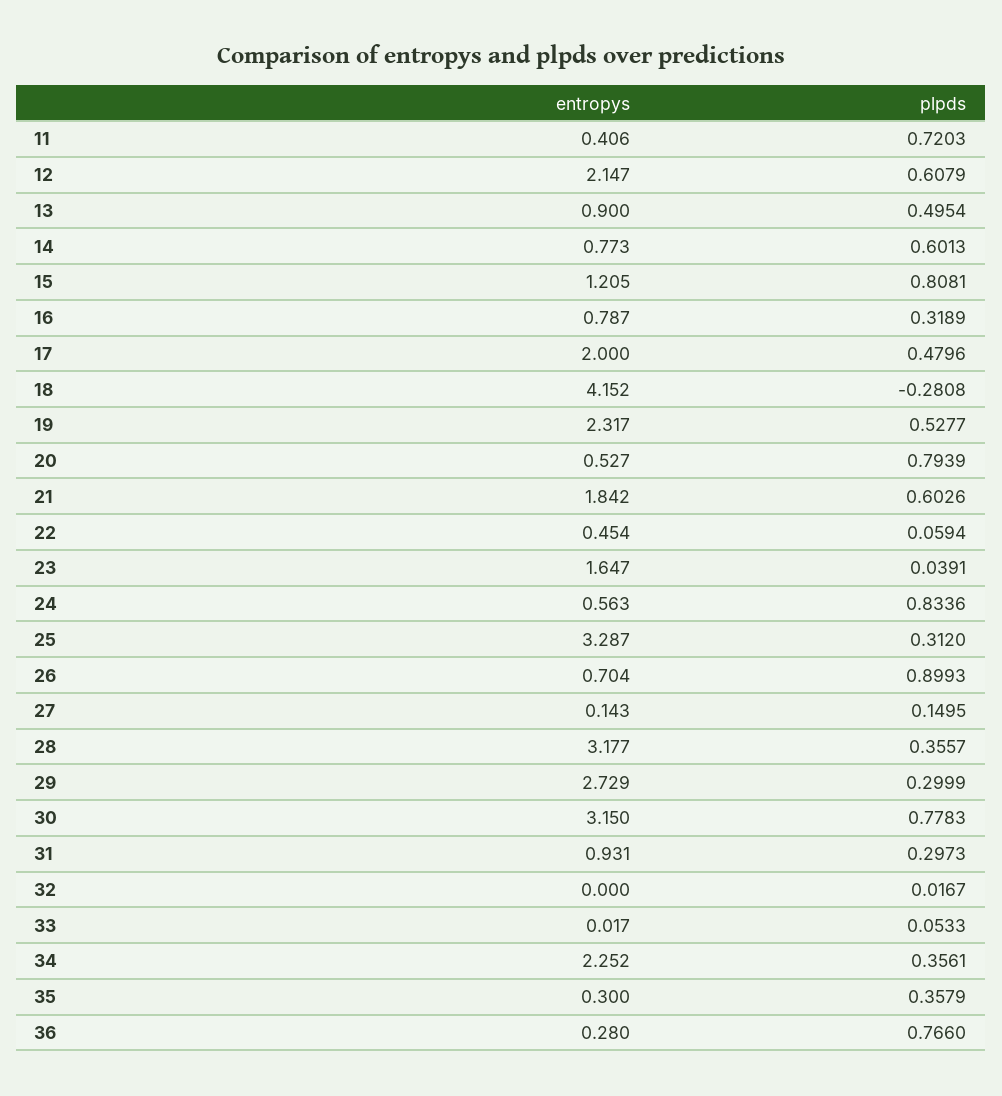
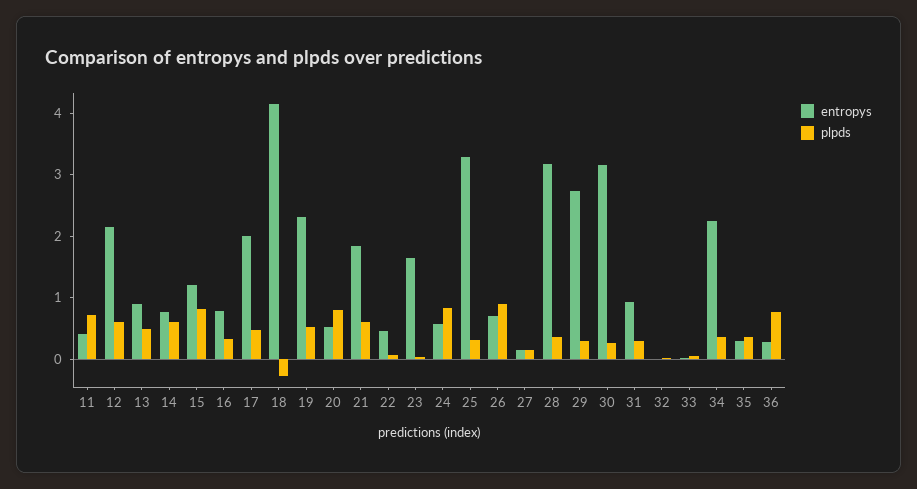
  {
    "entropys": {
      "11": 0.406,
      "12": 2.147,
      "13": 0.9,
      "14": 0.773,
      "15": 1.205,
      "16": 0.787,
      "17": 2,
      "18": 4.152,
      "19": 2.317,
      "20": 0.527,
      "21": 1.842,
      "22": 0.454,
      "23": 1.647,
      "24": 0.563,
      "25": 3.287,
      "26": 0.704,
      "27": 0.143,
      "28": 3.177,
      "29": 2.729,
      "30": 3.15,
      "31": 0.931,
      "32": 0,
      "33": 0.017,
      "34": 2.252,
      "35": 0.3,
      "36": 0.28
    },
    "plpds": {
      "11": 0.7203,
      "12": 0.6079,
      "13": 0.4954,
      "14": 0.6013,
      "15": 0.8081,
      "16": 0.3189,
      "17": 0.4796,
      "18": -0.2808,
      "19": 0.5277,
      "20": 0.7939,
      "21": 0.6026,
      "22": 0.0594,
      "23": 0.0391,
      "24": 0.8336,
      "25": 0.312,
      "26": 0.8993,
      "27": 0.1495,
      "28": 0.3557,
      "29": 0.2999,
-     "30": 0.7783,
+     "30": 0.2,
      "31": 0.2973,
      "32": 0.0167,
      "33": 0.0533,
      "34": 0.3561,
      "35": 0.3579,
      "36": 0.766
    }
  }

